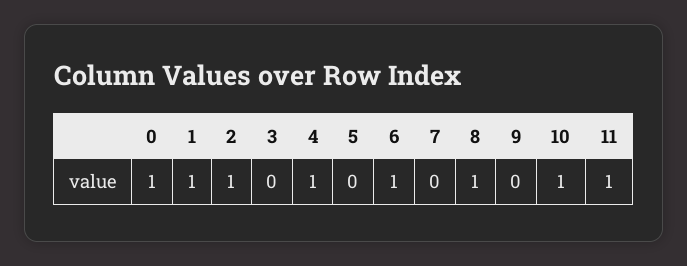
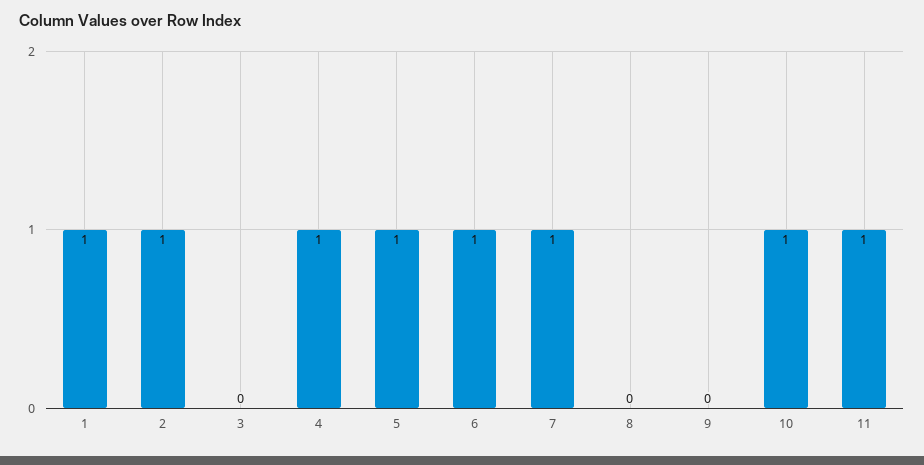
  {
-   "0": 1,
    "1": 1,
    "2": 1,
    "3": 0,
    "4": 1,
-   "5": 0,
+   "5": 1,
    "6": 1,
-   "7": 0,
+   "7": 1,
-   "8": 1,
+   "8": 0,
    "9": 0,
    "10": 1,
    "11": 1
  }

